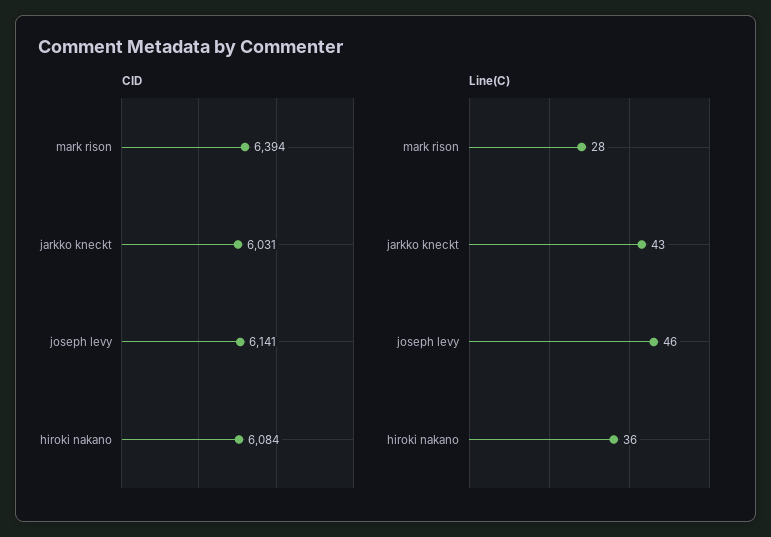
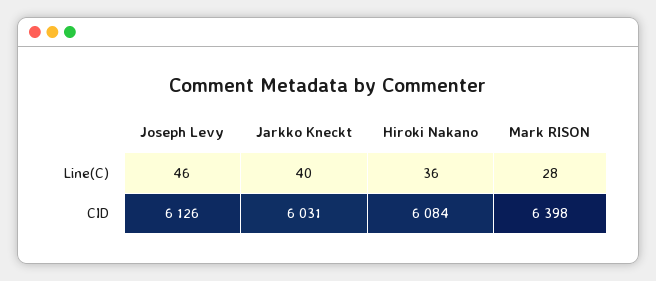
  {
    "CID": {
-     "mark rison": 6394,
+     "mark rison": 6398,
      "jarkko kneckt": 6031,
-     "joseph levy": 6141,
+     "joseph levy": 6126,
      "hiroki nakano": 6084
    },
    "Line(C)": {
      "mark rison": 28,
-     "jarkko kneckt": 43,
+     "jarkko kneckt": 40,
      "joseph levy": 46,
      "hiroki nakano": 36
    }
  }

